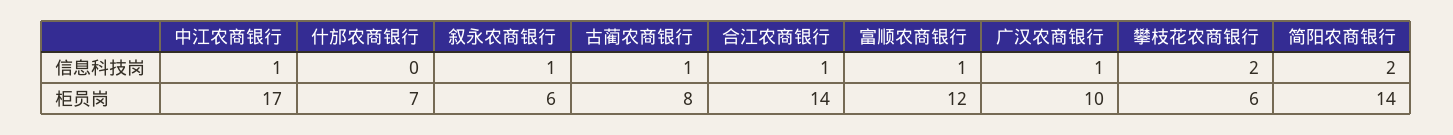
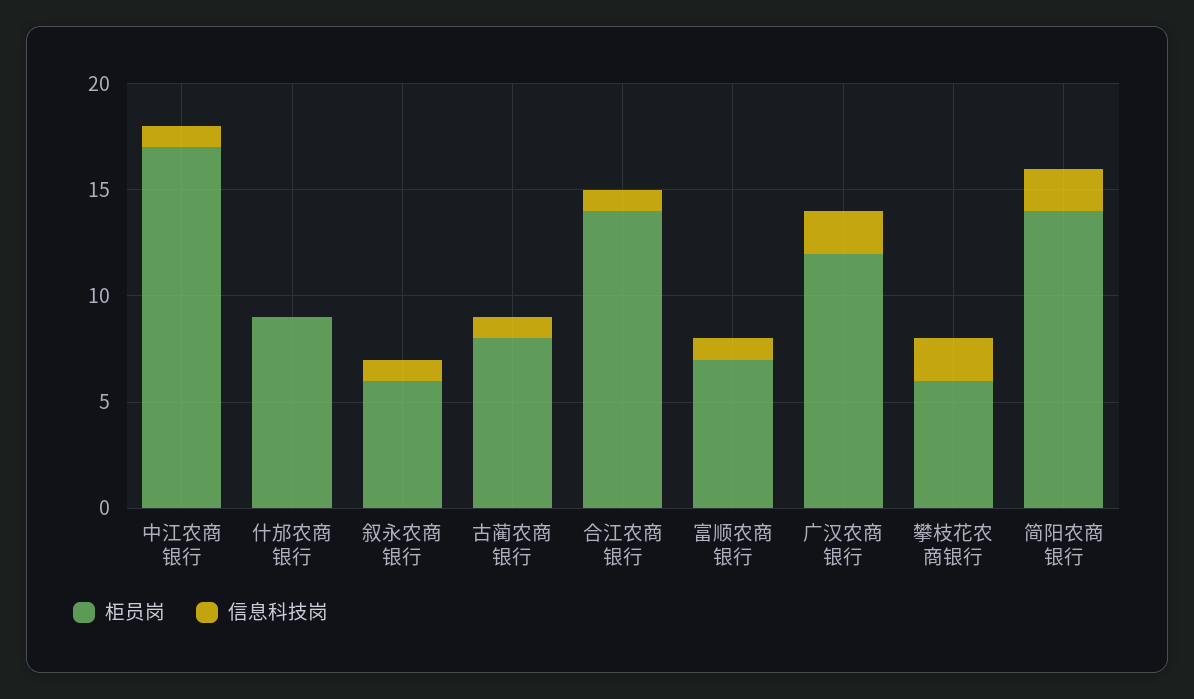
  {
    "信息科技岗": {
      "中江农商银行": 1,
      "什邡农商银行": 0,
      "叙永农商银行": 1,
      "古蔺农商银行": 1,
      "合江农商银行": 1,
      "富顺农商银行": 1,
-     "广汉农商银行": 1,
+     "广汉农商银行": 2,
      "攀枝花农商银行": 2,
      "简阳农商银行": 2
    },
    "柜员岗": {
      "中江农商银行": 17,
-     "什邡农商银行": 7,
+     "什邡农商银行": 9,
      "叙永农商银行": 6,
      "古蔺农商银行": 8,
      "合江农商银行": 14,
-     "富顺农商银行": 12,
+     "富顺农商银行": 7,
-     "广汉农商银行": 10,
+     "广汉农商银行": 12,
      "攀枝花农商银行": 6,
      "简阳农商银行": 14
    }
  }

